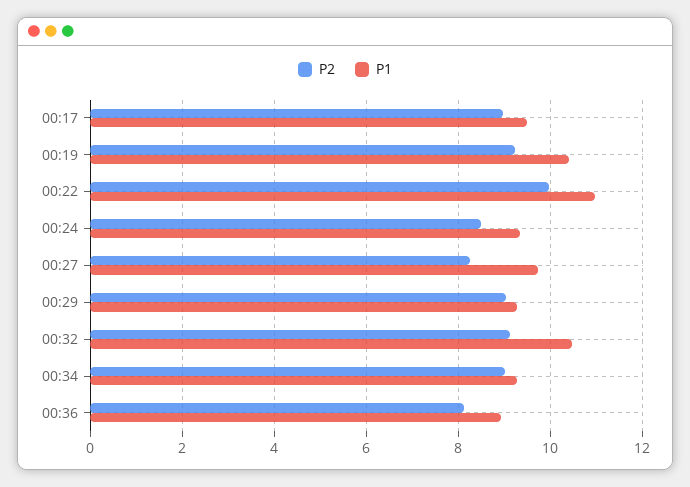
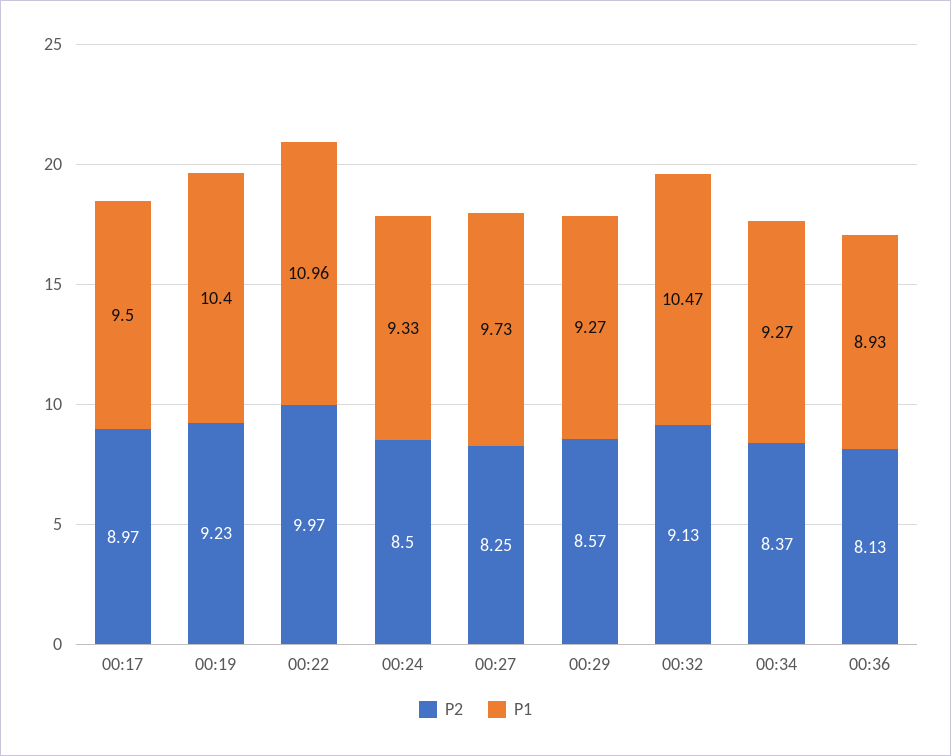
  {
    "P2": {
      "00:17": 8.97,
      "00:19": 9.23,
      "00:22": 9.97,
      "00:24": 8.5,
      "00:27": 8.25,
-     "00:29": 9,
+     "00:29": 8.57,
      "00:32": 9.13,
-     "00:34": 9,
+     "00:34": 8.37,
      "00:36": 8.13
    },
    "P1": {
      "00:17": 9.5,
      "00:19": 10.4,
      "00:22": 10.96,
      "00:24": 9.33,
      "00:27": 9.73,
      "00:29": 9.27,
      "00:32": 10.47,
      "00:34": 9.27,
      "00:36": 8.93
    }
  }

